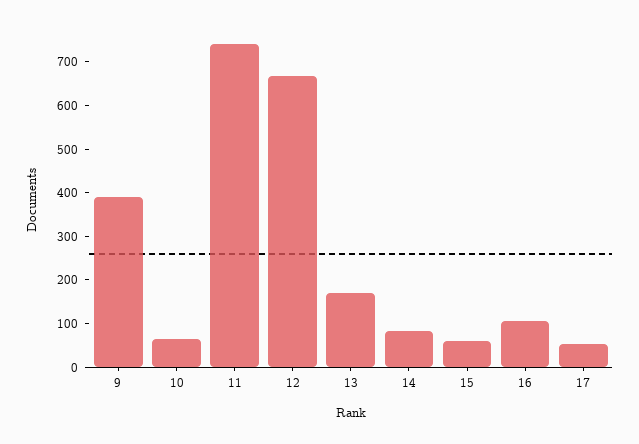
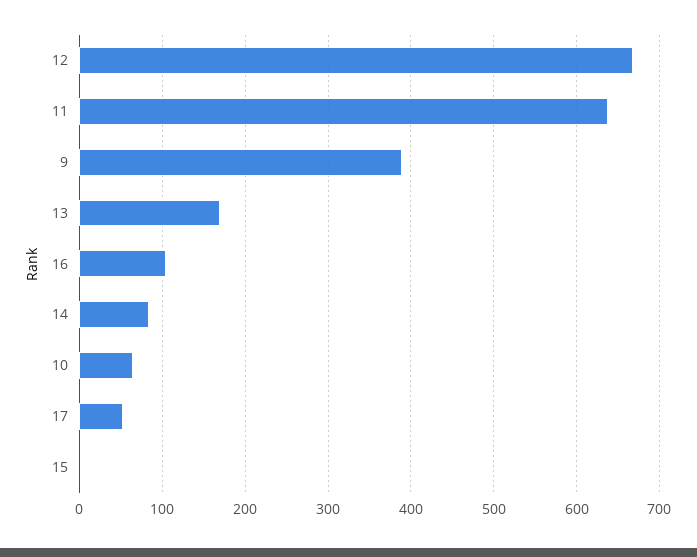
  {
    "9": 390,
    "10": 70,
-   "11": 740,
+   "11": 640,
    "12": 670,
    "13": 170,
    "14": 80,
-   "15": 60,
+   "15": 0,
    "16": 110,
    "17": 50
  }

